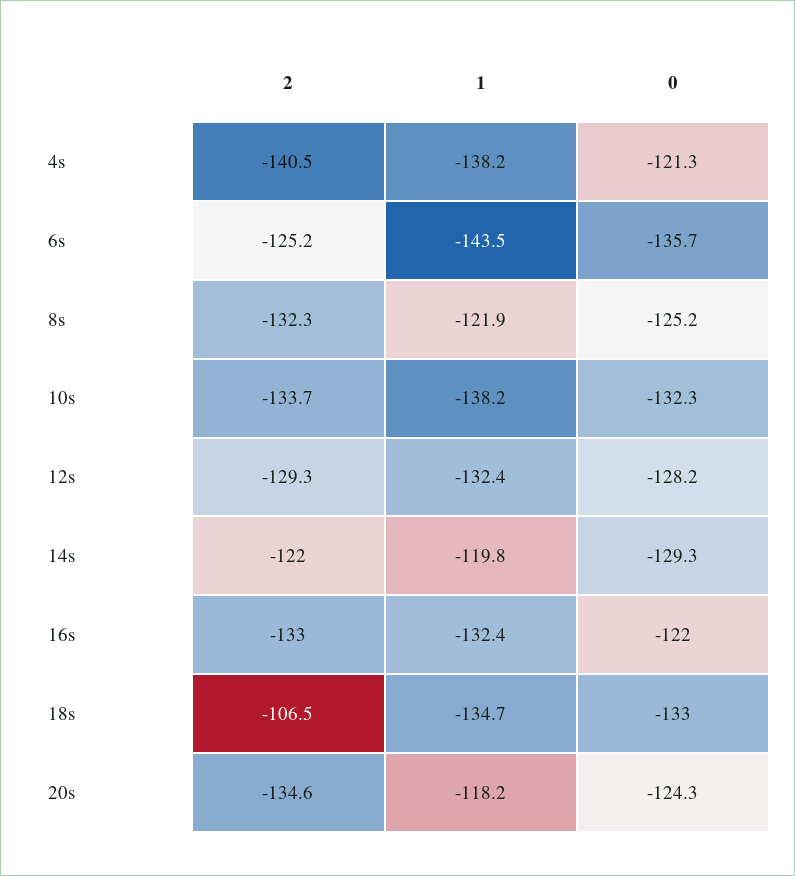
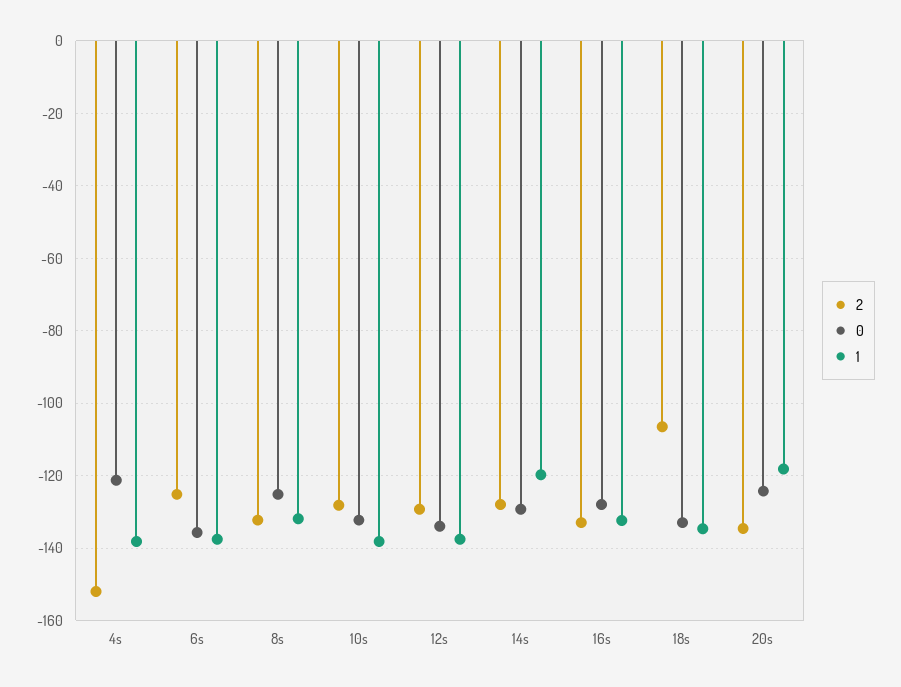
  {
    "2": {
-     "4s": -140.5,
+     "4s": -152,
      "6s": -125.2,
      "8s": -132.3,
-     "10s": -133.7,
+     "10s": -128,
      "12s": -129.3,
-     "14s": -122,
+     "14s": -128,
      "16s": -133,
      "18s": -106.5,
      "20s": -134.6
    },
    "1": {
      "4s": -138.2,
-     "6s": -143.5,
+     "6s": -138,
-     "8s": -121.9,
+     "8s": -132,
      "10s": -138.2,
-     "12s": -132.4,
+     "12s": -138,
      "14s": -119.8,
      "16s": -132.4,
      "18s": -134.7,
      "20s": -118.2
    },
    "0": {
      "4s": -121.3,
      "6s": -135.7,
      "8s": -125.2,
      "10s": -132.3,
-     "12s": -128.2,
+     "12s": -134,
      "14s": -129.3,
-     "16s": -122,
+     "16s": -128,
      "18s": -133,
      "20s": -124.3
    }
  }

